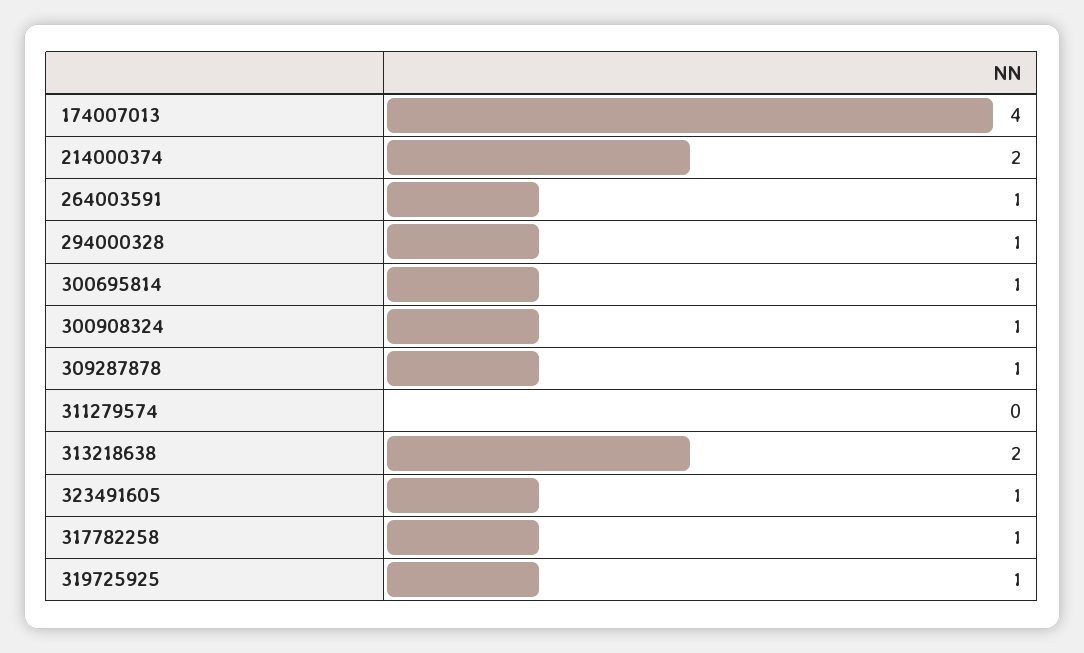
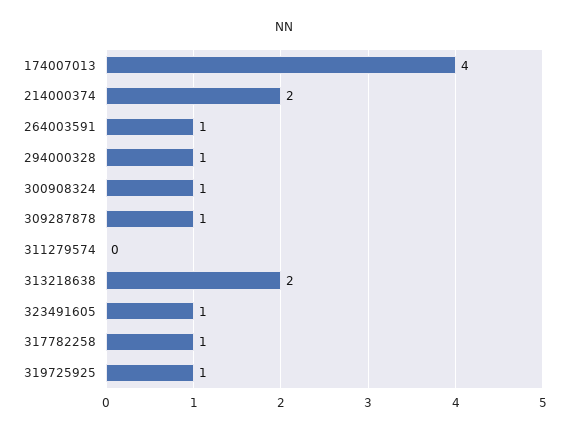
  {
    "174007013": 4,
    "214000374": 2,
    "264003591": 1,
    "294000328": 1,
-   "300695814": 1,
    "300908324": 1,
    "309287878": 1,
    "311279574": 0,
    "313218638": 2,
    "323491605": 1,
    "317782258": 1,
    "319725925": 1
  }

